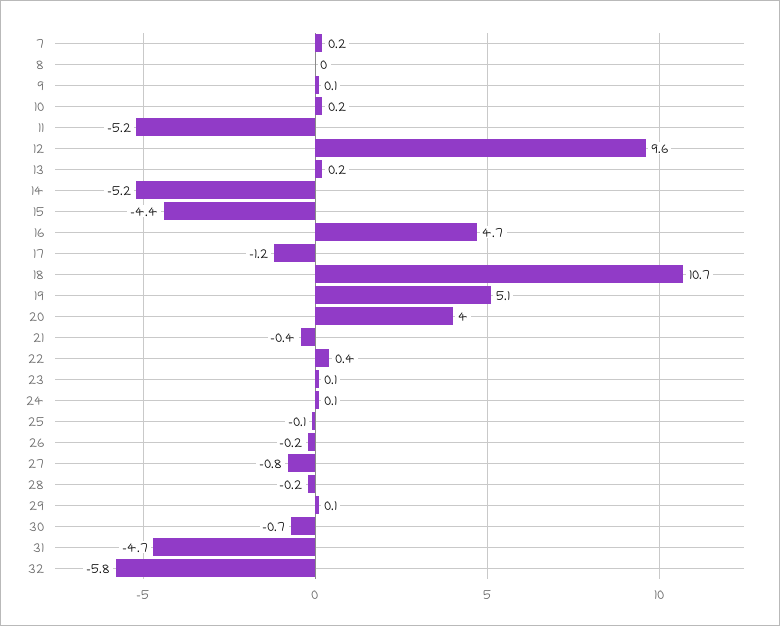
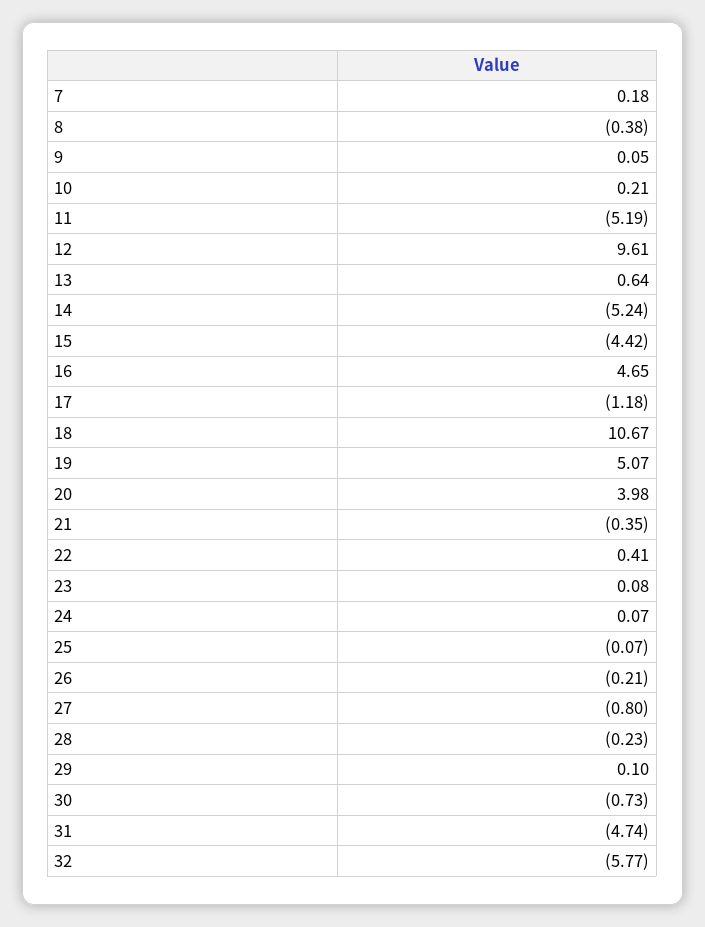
  {
    "7": 0.18,
-   "8": 0,
+   "8": -0.38,
    "9": 0.05,
    "10": 0.21,
    "11": -5.19,
    "12": 9.61,
-   "13": 0.2,
+   "13": 0.64,
    "14": -5.24,
    "15": -4.42,
    "16": 4.65,
    "17": -1.18,
    "18": 10.67,
    "19": 5.07,
    "20": 3.98,
    "21": -0.35,
    "22": 0.41,
    "23": 0.08,
    "24": 0.07,
    "25": -0.07,
    "26": -0.21,
    "27": -0.8,
    "28": -0.23,
    "29": 0.1,
    "30": -0.73,
    "31": -4.74,
    "32": -5.77
  }

